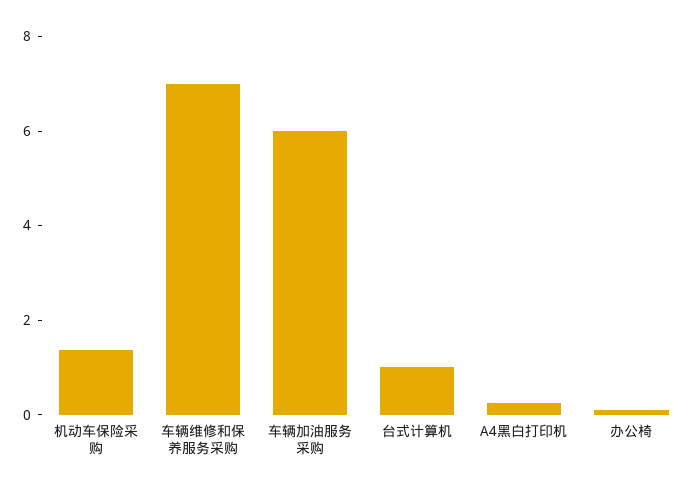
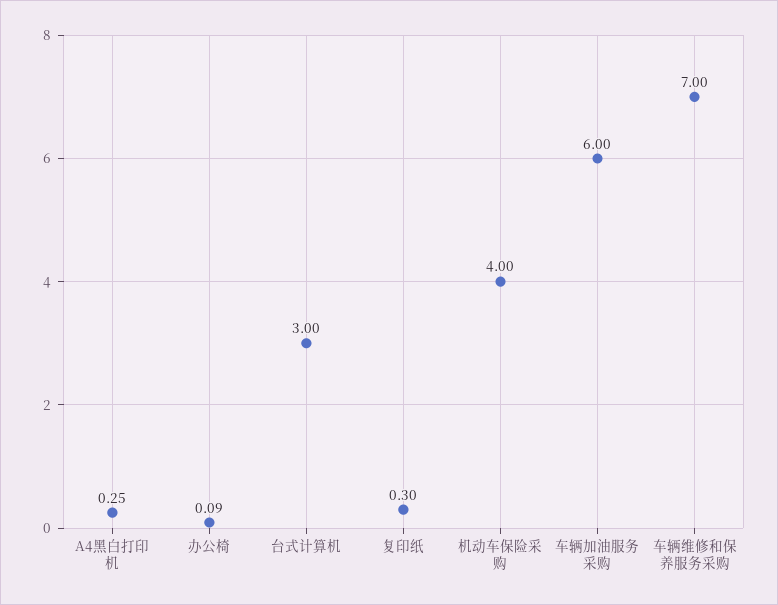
  {
-   "机动车保险采购": 1.5,
+   "机动车保险采购": 4,
    "车辆维修和保养服务采购": 7,
    "车辆加油服务采购": 6,
-   "台式计算机": 1,
+   "台式计算机": 3,
    "A4黑白打印机": 0.25,
-   "办公椅": 0.09
+   "办公椅": 0.09,
+   "复印纸": 0.3
  }

